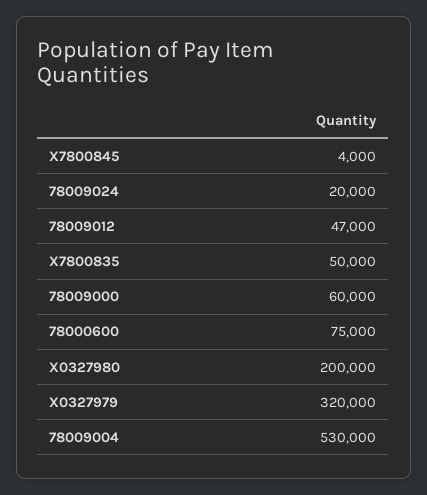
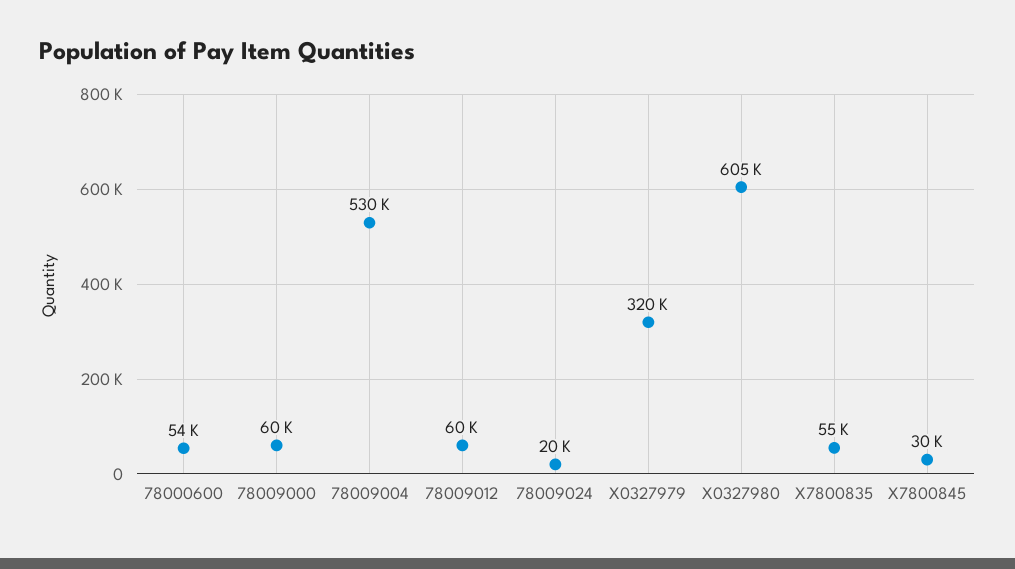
  {
-   "X7800845": 4000,
+   "X7800845": 30000,
    "78009024": 20000,
-   "78009012": 47000,
+   "78009012": 60000,
-   "X7800835": 50000,
+   "X7800835": 55000,
    "78009000": 60000,
-   "78000600": 75000,
+   "78000600": 54000,
-   "X0327980": 200000,
+   "X0327980": 605000,
    "X0327979": 320000,
    "78009004": 530000
  }

